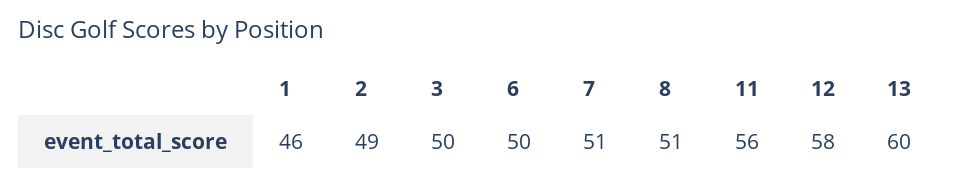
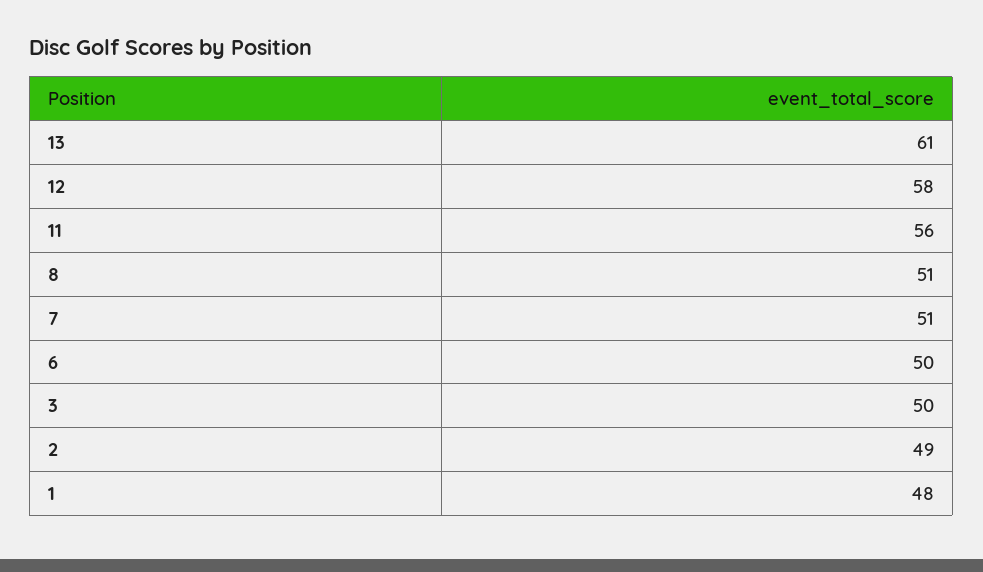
  {
-   "1": 46,
+   "1": 48,
    "2": 49,
    "3": 50,
    "6": 50,
    "7": 51,
    "8": 51,
    "11": 56,
    "12": 58,
-   "13": 60
+   "13": 61
  }

